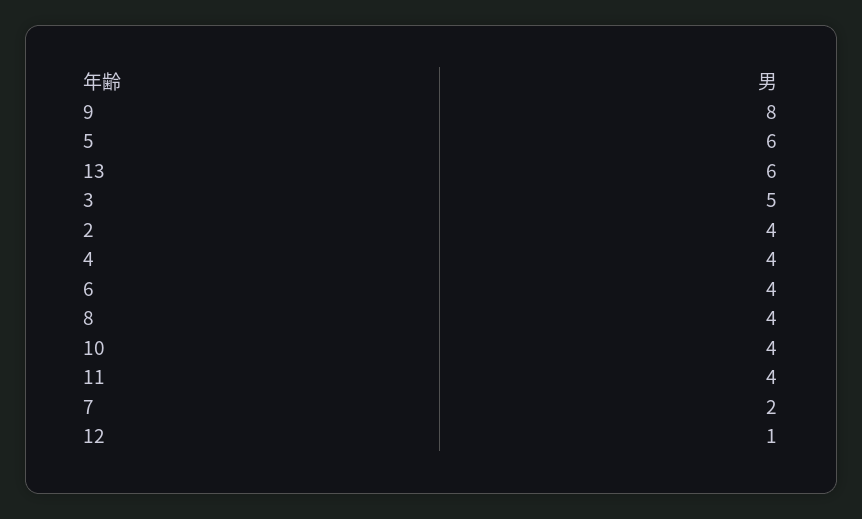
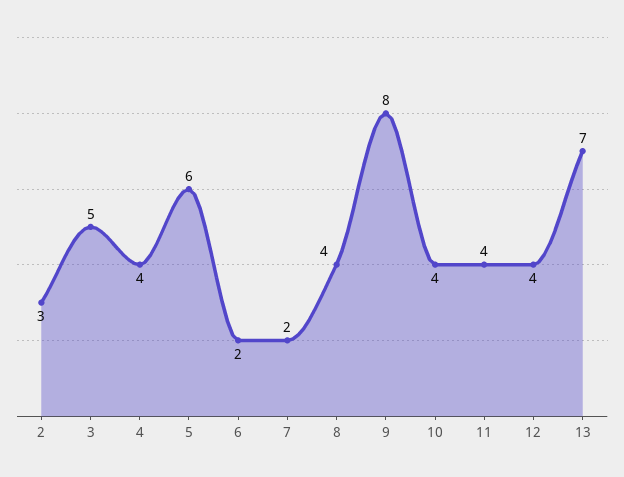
  {
    "9": 8,
    "5": 6,
-   "13": 6,
+   "13": 7,
    "3": 5,
-   "2": 4,
+   "2": 3,
    "4": 4,
-   "6": 4,
+   "6": 2,
    "8": 4,
    "10": 4,
    "11": 4,
    "7": 2,
-   "12": 1
+   "12": 4
  }

